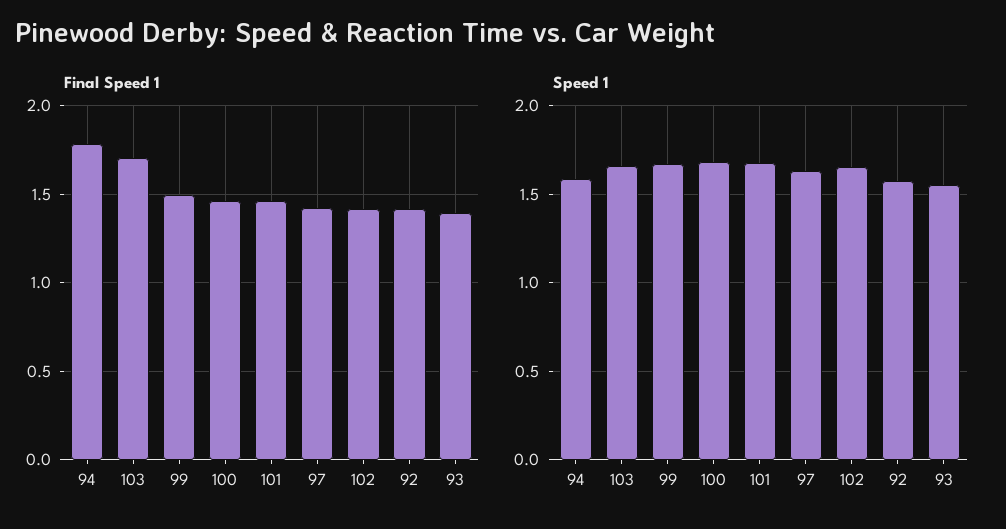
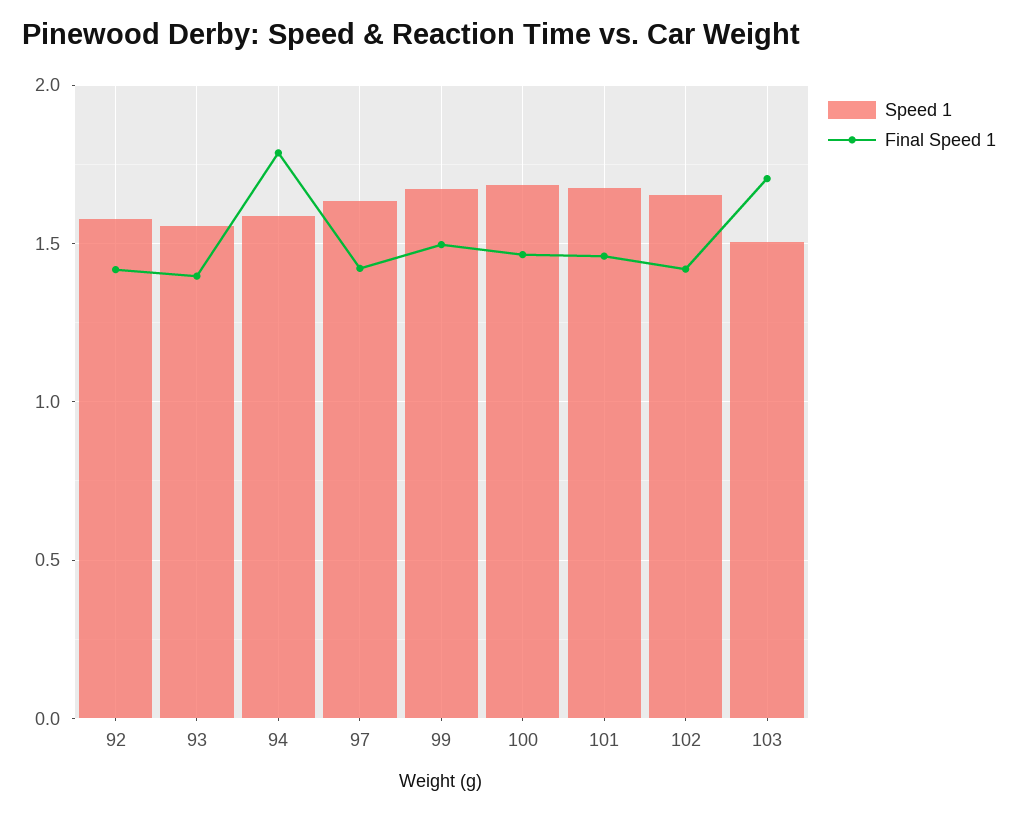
  {
    "Final Speed 1": {
      "94": 1.8,
      "103": 1.7,
      "99": 1.5,
      "100": 1.45,
      "101": 1.45,
      "97": 1.4,
      "102": 1.4,
      "92": 1.4,
      "93": 1.4
    },
    "Speed 1": {
      "94": 1.6,
-     "103": 1.65,
+     "103": 1.5,
      "99": 1.65,
      "100": 1.7,
      "101": 1.7,
      "97": 1.65,
      "102": 1.65,
      "92": 1.6,
      "93": 1.55
    }
  }

